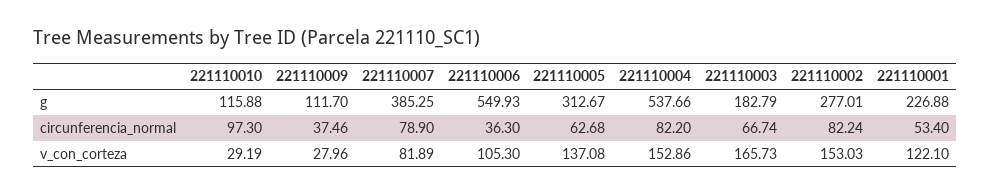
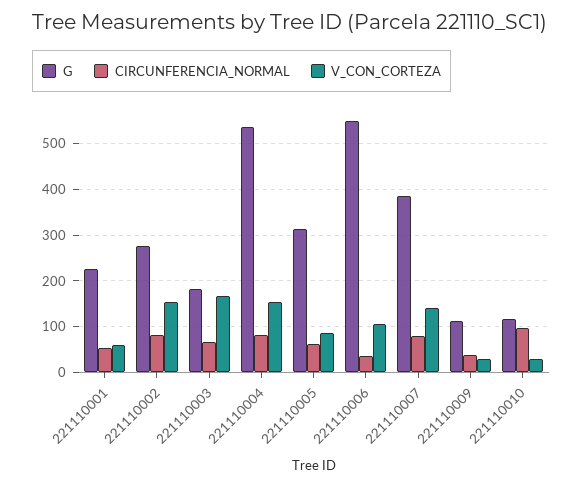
  {
    "g": {
      "221110010": 115.88,
      "221110009": 111.7,
      "221110007": 385.25,
      "221110006": 549.93,
      "221110005": 312.67,
      "221110004": 537.66,
      "221110003": 182.79,
      "221110002": 277.01,
      "221110001": 226.88
    },
    "circunferencia_normal": {
      "221110010": 97.3,
      "221110009": 37.46,
      "221110007": 78.9,
      "221110006": 36.3,
      "221110005": 62.68,
      "221110004": 82.2,
      "221110003": 66.74,
      "221110002": 82.24,
      "221110001": 53.4
    },
    "v_con_corteza": {
      "221110010": 29.19,
      "221110009": 27.96,
-     "221110007": 81.89,
+     "221110007": 140,
      "221110006": 105.3,
-     "221110005": 137.08,
+     "221110005": 80,
      "221110004": 152.86,
      "221110003": 165.73,
      "221110002": 153.03,
-     "221110001": 122.1
+     "221110001": 60
    }
  }

